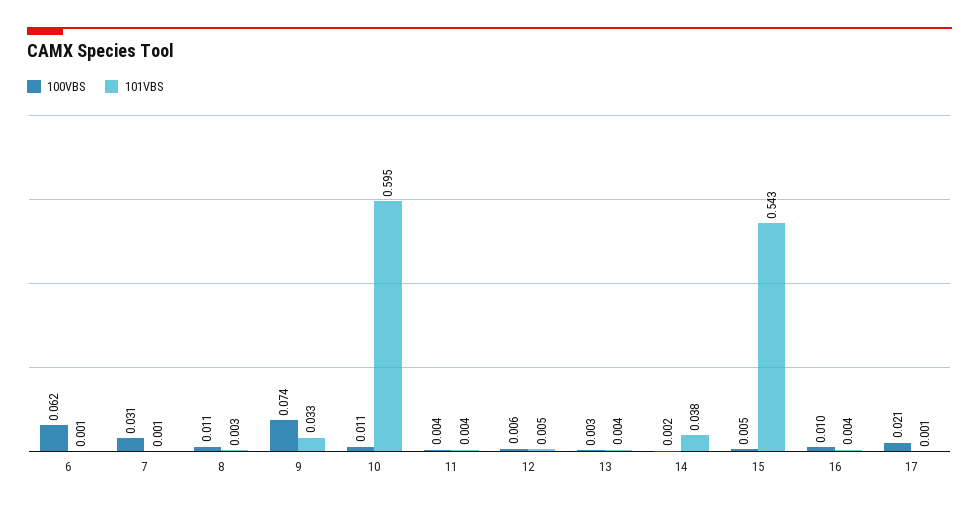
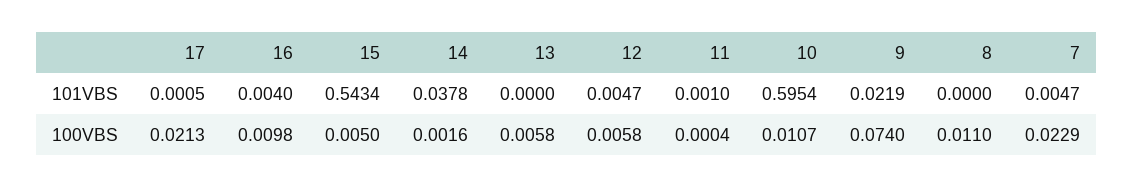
  {
    "100VBS": {
-     "6": 0.062,
-     "7": 0.031,
+     "7": 0.0229,
      "8": 0.011,
      "9": 0.074,
      "10": 0.0107,
-     "11": 0.004,
+     "11": 0.0004,
      "12": 0.0058,
-     "13": 0.003,
+     "13": 0.0058,
      "14": 0.0016,
      "15": 0.005,
      "16": 0.0098,
      "17": 0.0213
    },
    "101VBS": {
-     "6": 0.001,
-     "7": 0.001,
+     "7": 0.0047,
-     "8": 0.003,
+     "8": 0,
-     "9": 0.033,
+     "9": 0.0219,
      "10": 0.5954,
-     "11": 0.004,
+     "11": 0.001,
      "12": 0.0047,
-     "13": 0.004,
+     "13": 0,
      "14": 0.0378,
      "15": 0.5434,
      "16": 0.004,
      "17": 0.0005
    }
  }

